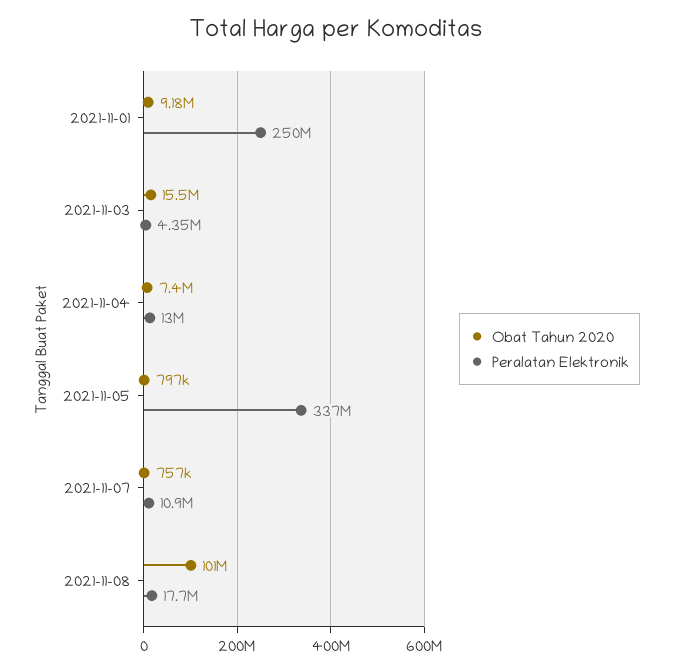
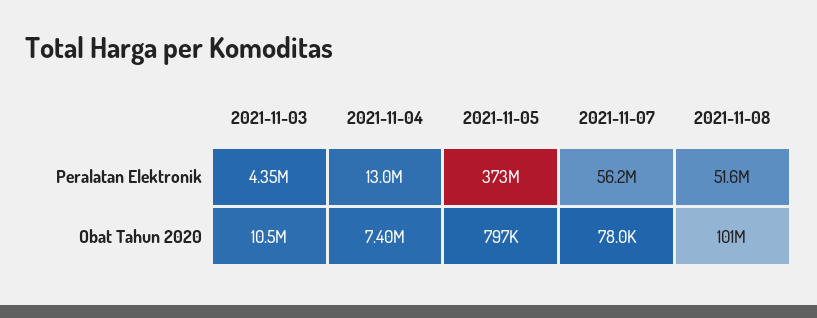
  {
    "Obat Tahun 2020": {
-     "2021-11-01": 9180000,
-     "2021-11-03": 15500000,
+     "2021-11-03": 10500000,
      "2021-11-04": 7400000,
      "2021-11-05": 797000,
-     "2021-11-07": 757000,
+     "2021-11-07": 78000,
      "2021-11-08": 101000000
    },
    "Peralatan Elektronik": {
-     "2021-11-01": 250000000,
      "2021-11-03": 4350000,
      "2021-11-04": 13000000,
-     "2021-11-05": 337000000,
+     "2021-11-05": 373000000,
-     "2021-11-07": 10900000,
+     "2021-11-07": 56200000,
-     "2021-11-08": 17700000
+     "2021-11-08": 51600000
    }
  }

